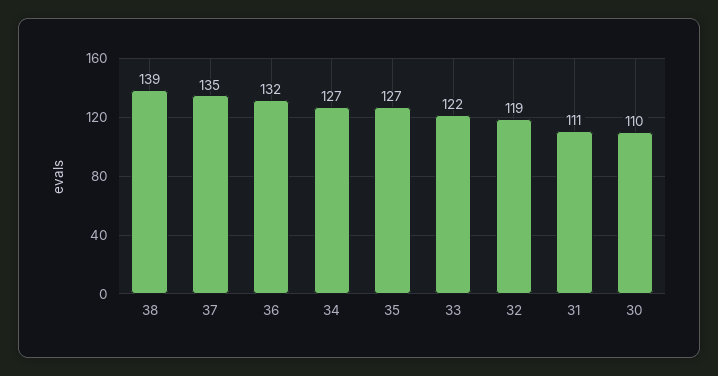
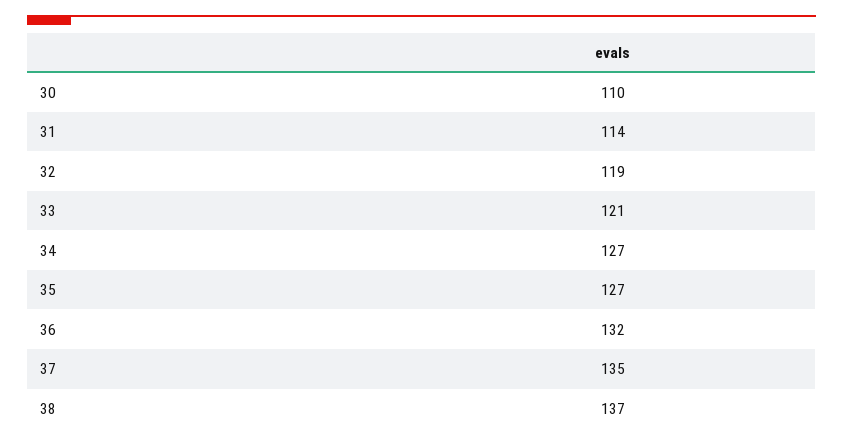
  {
-   "38": 139,
+   "38": 137,
    "37": 135,
    "36": 132,
    "34": 127,
    "35": 127,
-   "33": 122,
+   "33": 121,
    "32": 119,
-   "31": 111,
+   "31": 114,
    "30": 110
  }

